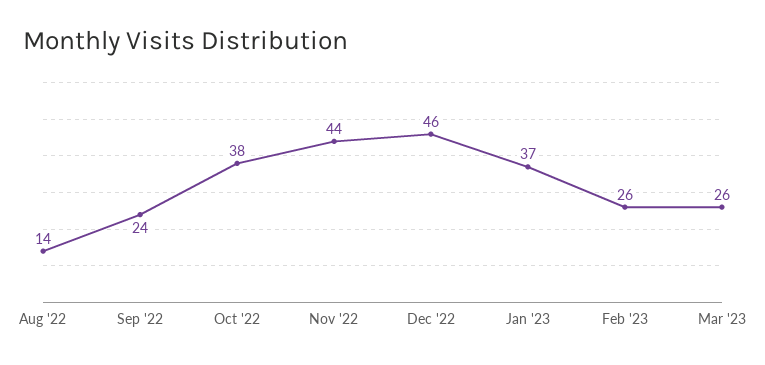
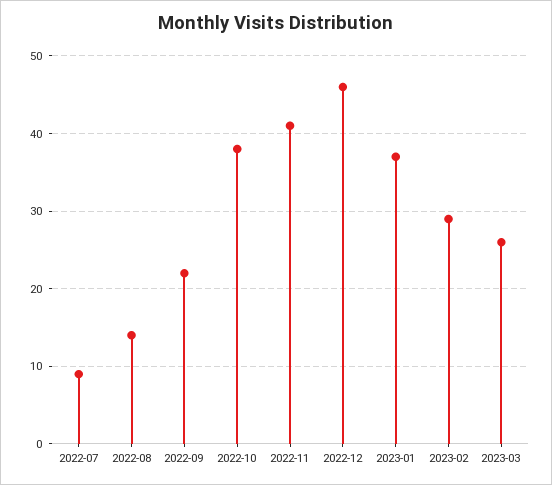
  {
    "Aug '22": 14,
-   "Sep '22": 24,
+   "Sep '22": 22,
    "Oct '22": 38,
-   "Nov '22": 44,
+   "Nov '22": 41,
    "Dec '22": 46,
    "Jan '23": 37,
-   "Feb '23": 26,
+   "Feb '23": 29,
-   "Mar '23": 26
+   "Mar '23": 26,
+   "2022-07": 9
  }

